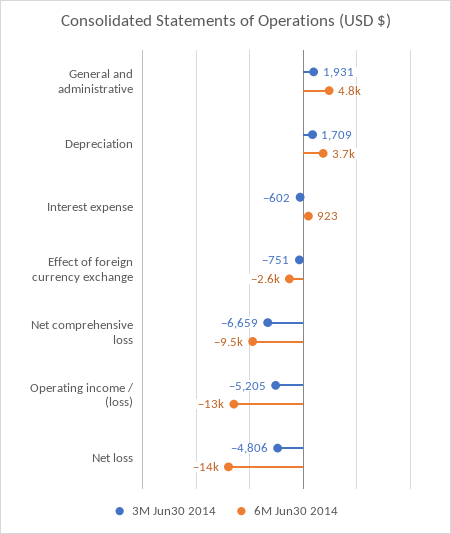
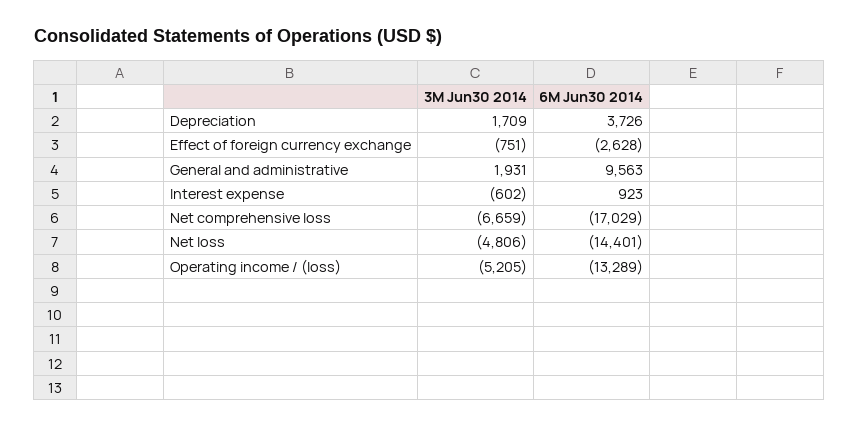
  {
    "3M Jun30 2014": {
      "General and administrative": 1931,
      "Depreciation": 1709,
      "Interest expense": -602,
      "Effect of foreign currency exchange": -751,
      "Net comprehensive loss": -6659,
      "Operating income / (loss)": -5205,
      "Net loss": -4806
    },
    "6M Jun30 2014": {
-     "General and administrative": 4800,
+     "General and administrative": 9563,
      "Depreciation": 3726,
      "Interest expense": 923,
      "Effect of foreign currency exchange": -2628,
-     "Net comprehensive loss": -9500,
+     "Net comprehensive loss": -17029,
      "Operating income / (loss)": -13289,
      "Net loss": -14401
    }
  }

